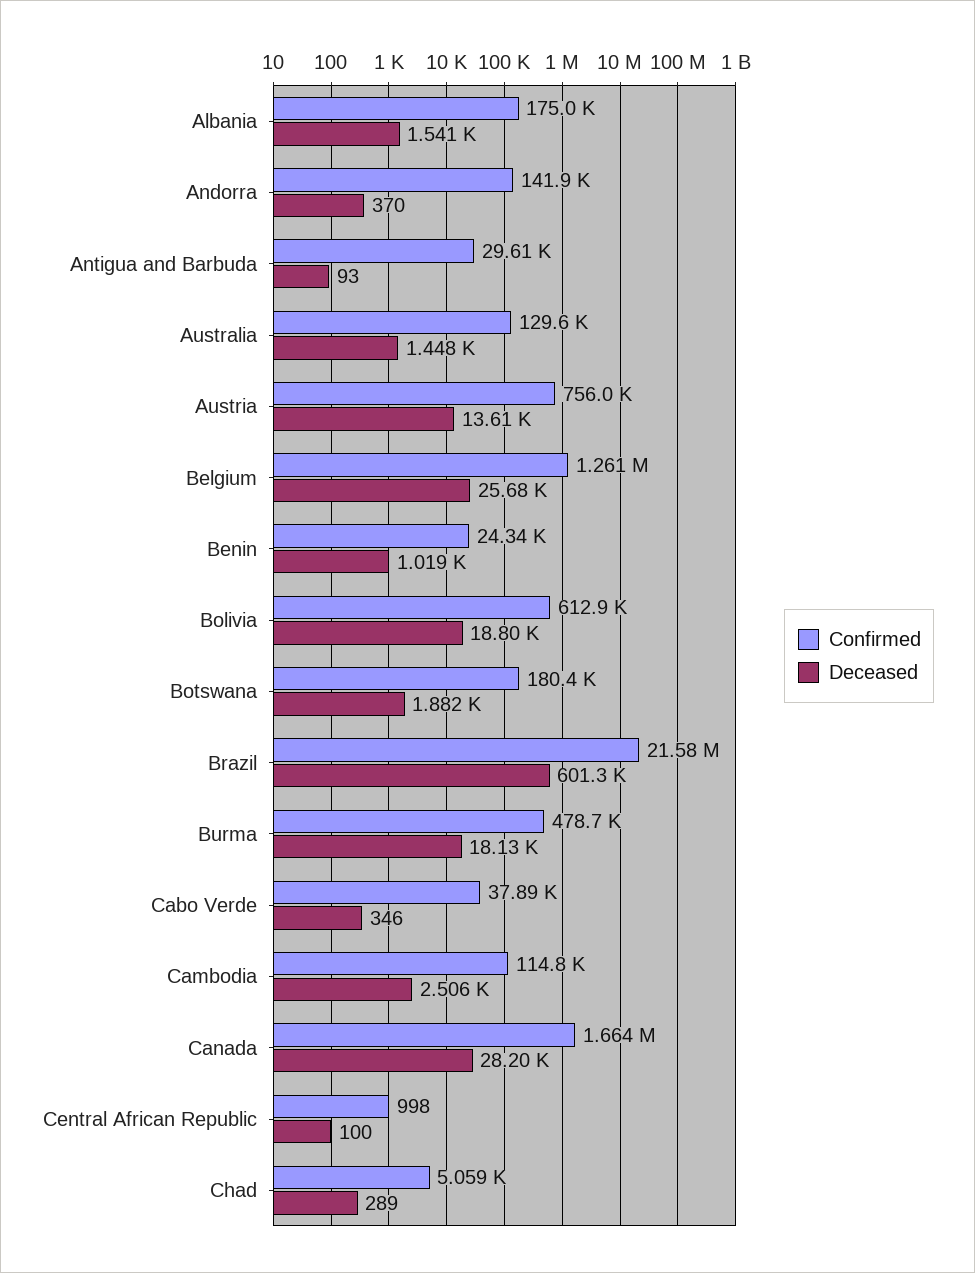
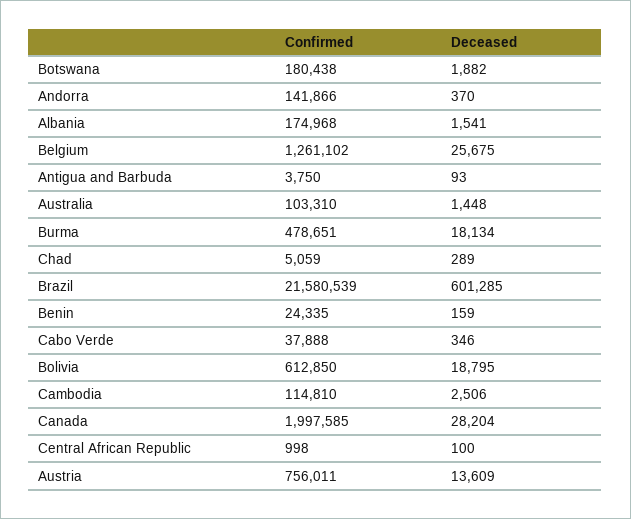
  {
    "Confirmed": {
      "Albania": 174968,
      "Andorra": 141866,
-     "Antigua and Barbuda": 29610,
+     "Antigua and Barbuda": 3750,
-     "Australia": 129600,
+     "Australia": 103310,
      "Austria": 756011,
      "Belgium": 1261102,
      "Benin": 24335,
      "Bolivia": 612850,
      "Botswana": 180438,
      "Brazil": 21580539,
      "Burma": 478651,
      "Cabo Verde": 37888,
      "Cambodia": 114810,
-     "Canada": 1664000,
+     "Canada": 1997585,
      "Central African Republic": 998,
      "Chad": 5059
    },
    "Deceased": {
      "Albania": 1541,
      "Andorra": 370,
      "Antigua and Barbuda": 93,
      "Australia": 1448,
      "Austria": 13609,
      "Belgium": 25675,
-     "Benin": 1019,
+     "Benin": 159,
      "Bolivia": 18795,
      "Botswana": 1882,
      "Brazil": 601285,
      "Burma": 18134,
      "Cabo Verde": 346,
      "Cambodia": 2506,
      "Canada": 28204,
      "Central African Republic": 100,
      "Chad": 289
    }
  }

